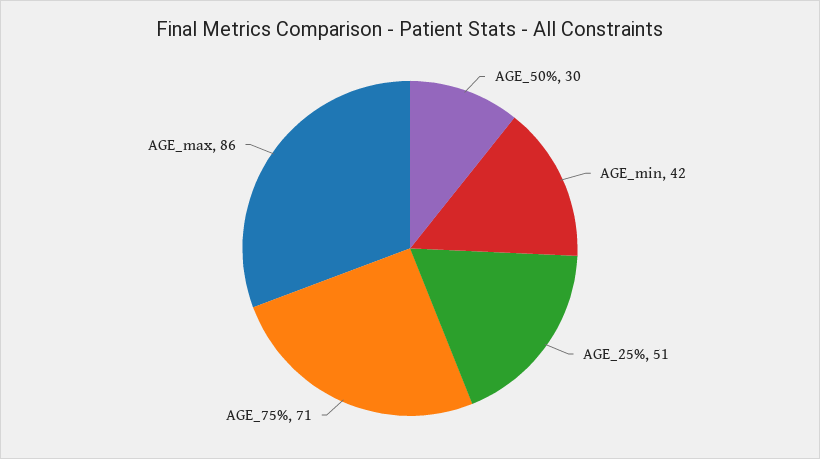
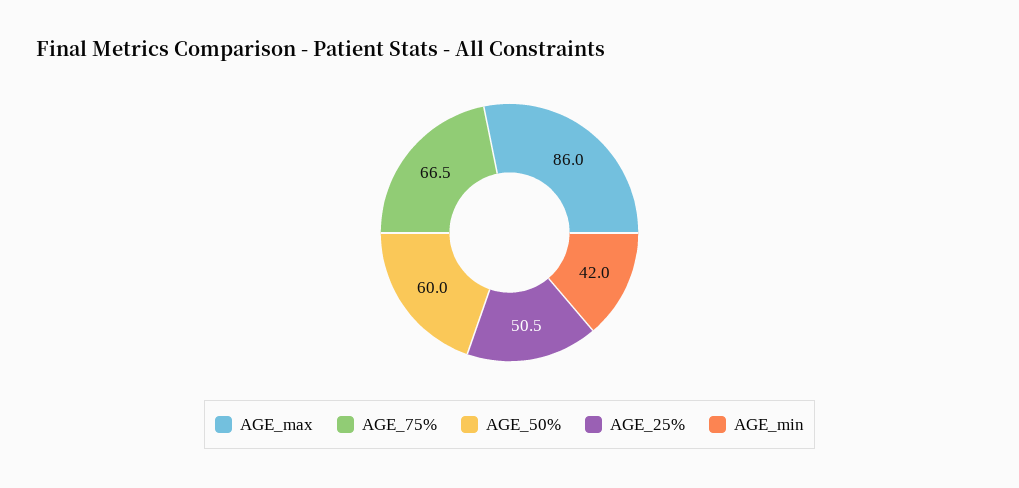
  {
-   "AGE_50%": 30,
+   "AGE_50%": 60,
    "AGE_min": 42,
    "AGE_25%": 50.5,
-   "AGE_75%": 71,
+   "AGE_75%": 66.5,
    "AGE_max": 86
  }

